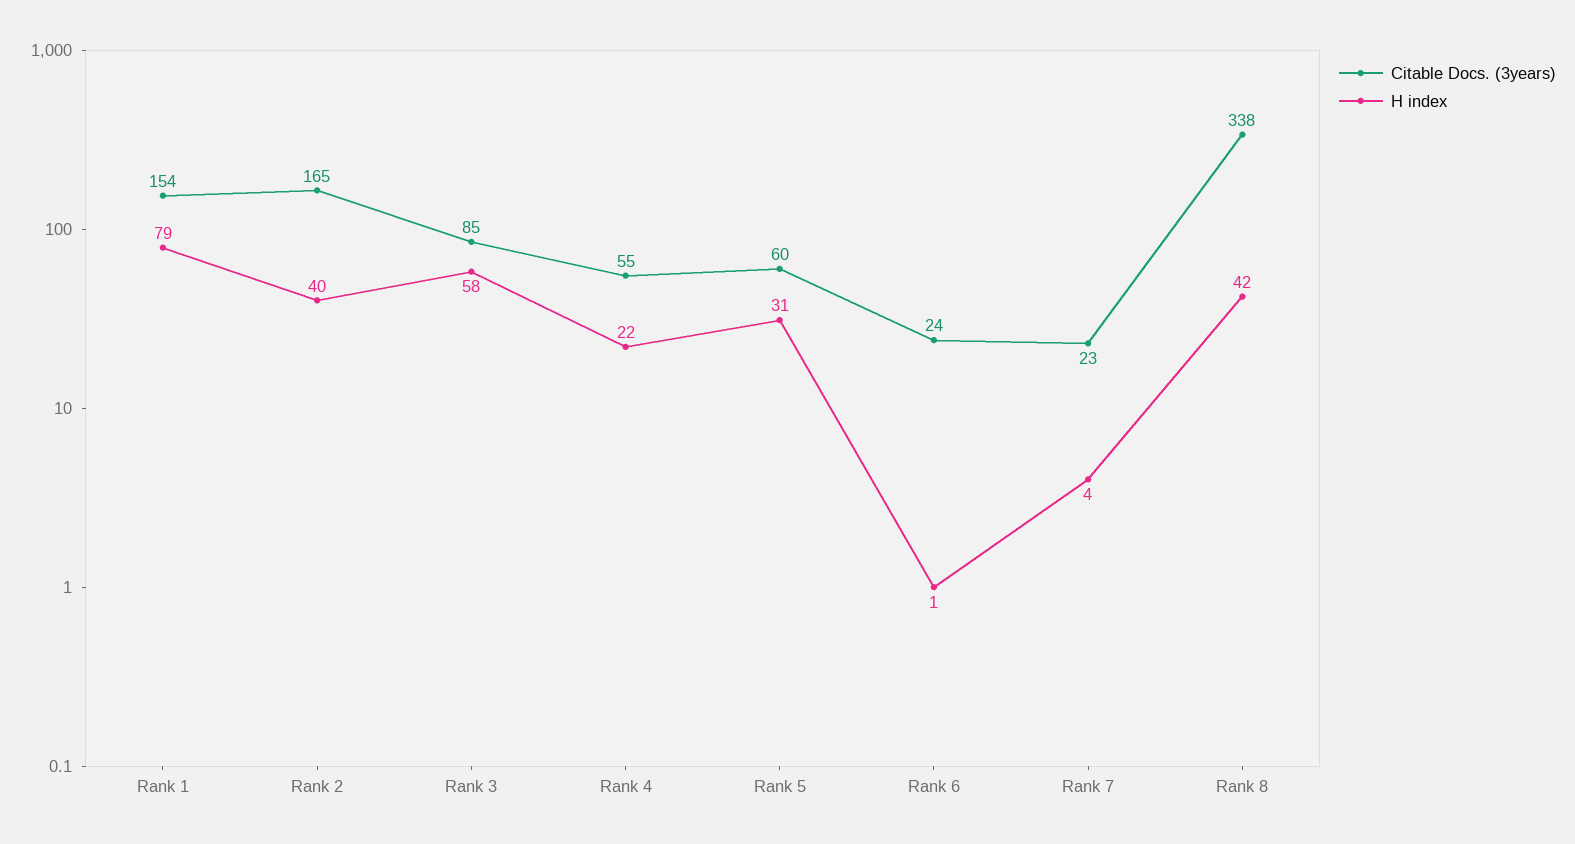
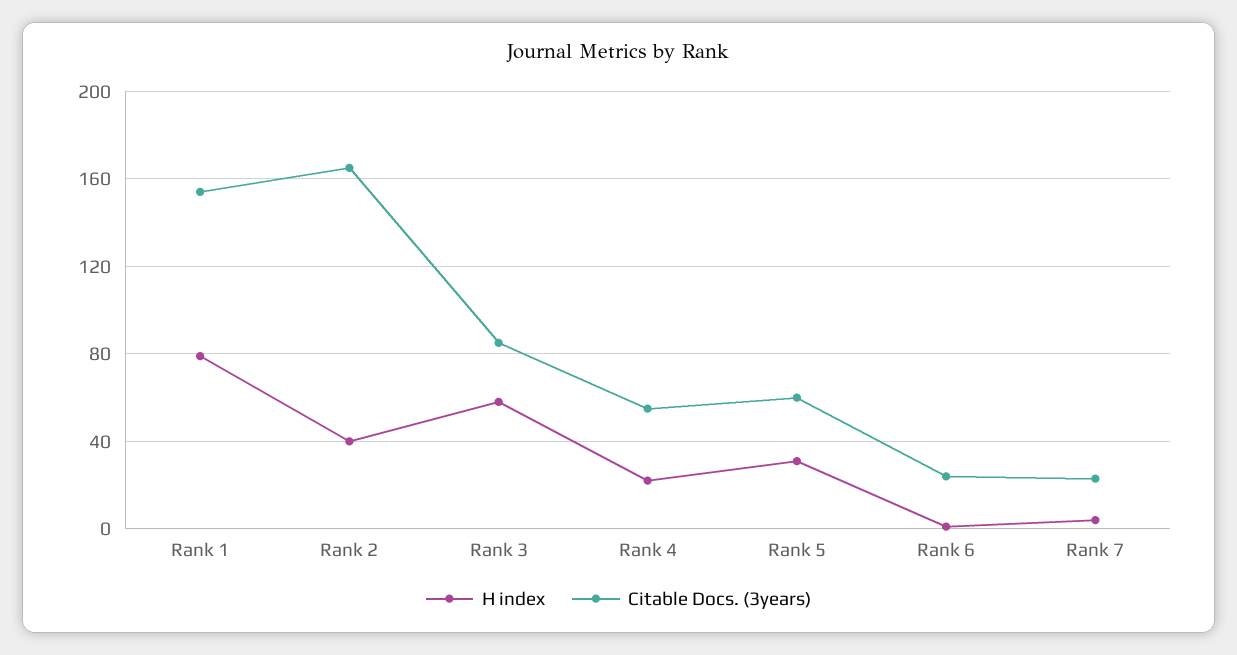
  {
    "Citable Docs. (3years)": {
      "Rank 1": 154,
      "Rank 2": 165,
      "Rank 3": 85,
      "Rank 4": 55,
      "Rank 5": 60,
      "Rank 6": 24,
-     "Rank 7": 23,
+     "Rank 7": 23
-     "Rank 8": 338
    },
    "H index": {
      "Rank 1": 79,
      "Rank 2": 40,
      "Rank 3": 58,
      "Rank 4": 22,
      "Rank 5": 31,
      "Rank 6": 1,
-     "Rank 7": 4,
+     "Rank 7": 4
-     "Rank 8": 42
    }
  }

